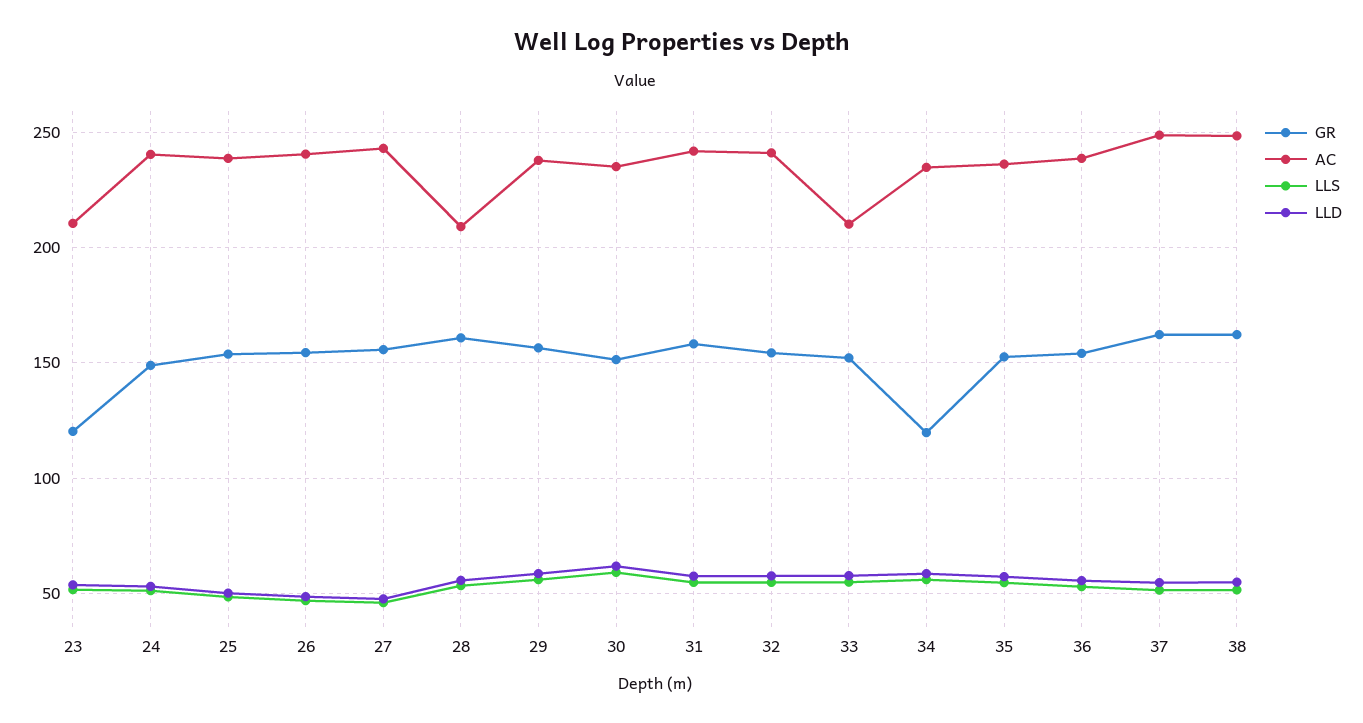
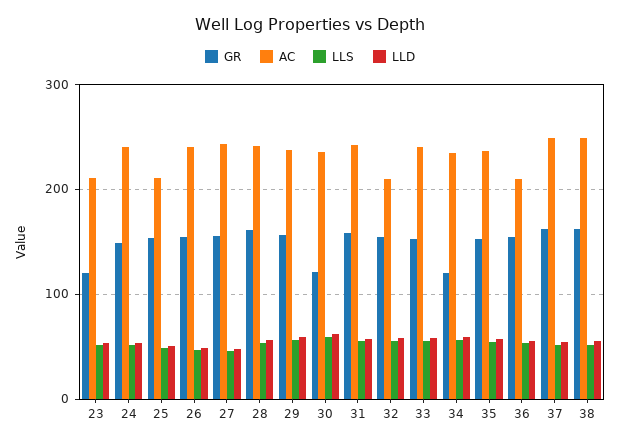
  {
    "GR": {
      "23": 120,
      "24": 150,
      "25": 155,
      "26": 155,
      "27": 155,
      "28": 160,
      "29": 155,
-     "30": 150,
+     "30": 120,
      "31": 160,
      "32": 155,
      "33": 150,
      "34": 120,
      "35": 155,
      "36": 155,
      "37": 160,
      "38": 160
    },
    "AC": {
      "23": 210,
      "24": 240,
-     "25": 240,
+     "25": 210,
      "26": 240,
      "27": 245,
-     "28": 210,
+     "28": 240,
      "29": 240,
      "30": 235,
      "31": 240,
-     "32": 240,
+     "32": 210,
-     "33": 210,
+     "33": 240,
      "34": 235,
      "35": 235,
-     "36": 240,
+     "36": 210,
      "37": 250,
      "38": 250
    },
    "LLS": {
      "23": 50,
      "24": 50,
      "25": 50,
      "26": 45,
      "27": 45,
      "28": 55,
      "29": 55,
      "30": 60,
      "31": 55,
      "32": 55,
      "33": 55,
      "34": 55,
      "35": 55,
      "36": 55,
      "37": 50,
      "38": 50
    },
    "LLD": {
      "23": 55,
      "24": 55,
      "25": 50,
      "26": 50,
      "27": 50,
      "28": 55,
      "29": 60,
      "30": 60,
      "31": 60,
      "32": 60,
      "33": 60,
      "34": 60,
      "35": 55,
      "36": 55,
      "37": 55,
      "38": 55
    }
  }

